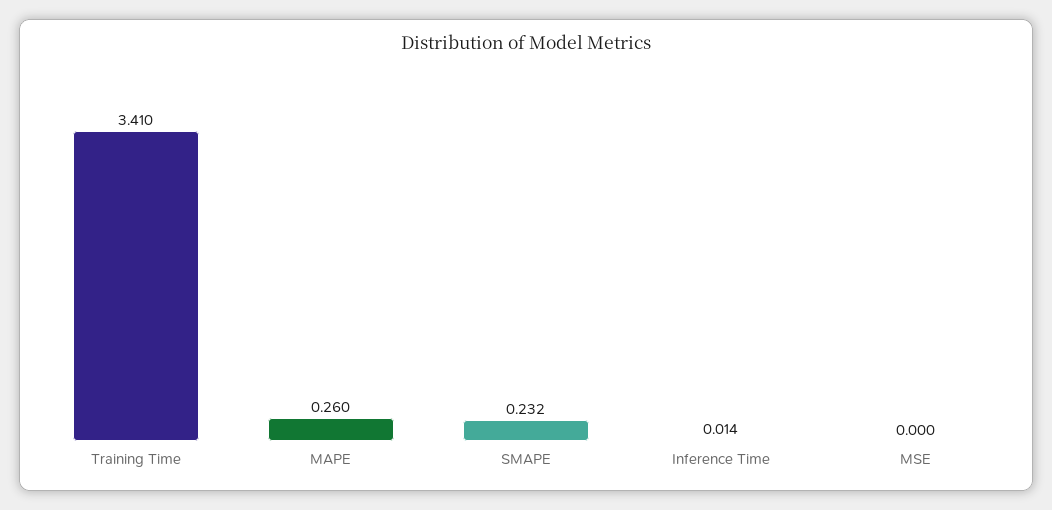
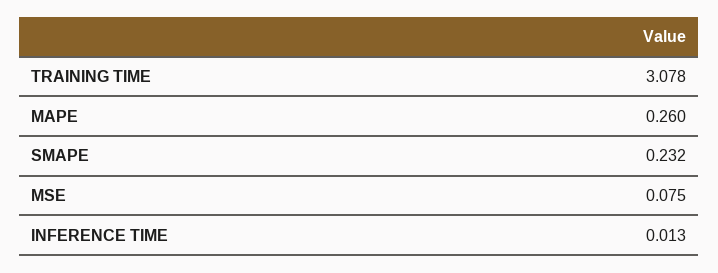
  {
-   "Training Time": 3.41,
+   "Training Time": 3.078,
    "MAPE": 0.26,
    "SMAPE": 0.232,
-   "Inference Time": 0.014,
+   "Inference Time": 0.013,
-   "MSE": 0
+   "MSE": 0.075
  }

